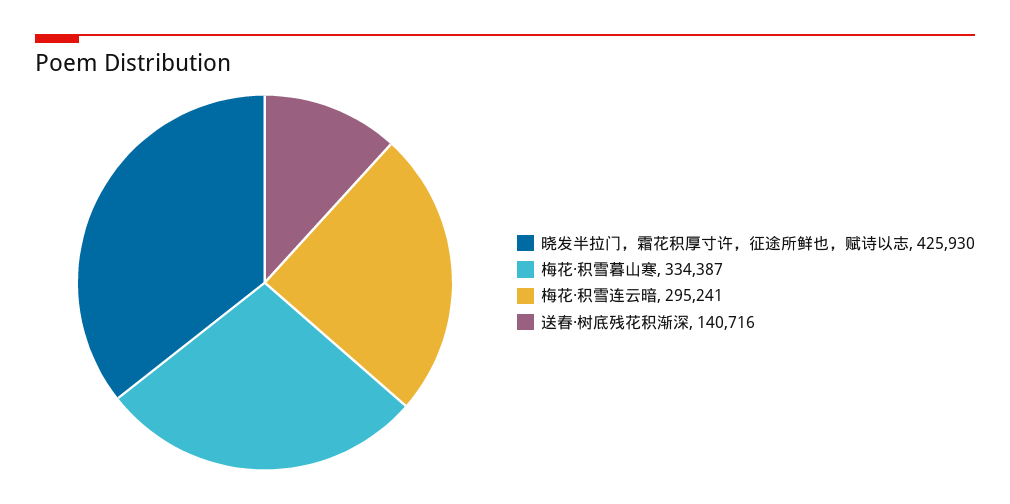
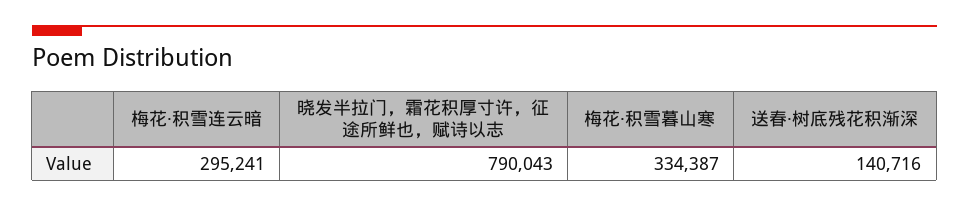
  {
-   "晓发半拉门，霜花积厚寸许，征途所鲜也，赋诗以志": 425930,
+   "晓发半拉门，霜花积厚寸许，征途所鲜也，赋诗以志": 790043,
    "梅花·积雪暮山寒": 334387,
    "梅花·积雪连云暗": 295241,
    "送春·树底残花积渐深": 140716
  }

